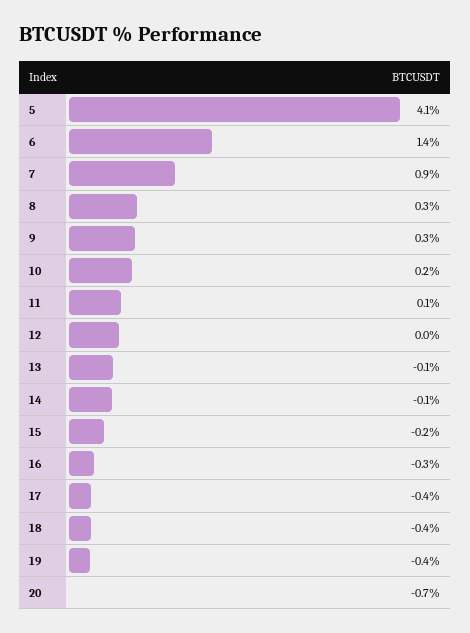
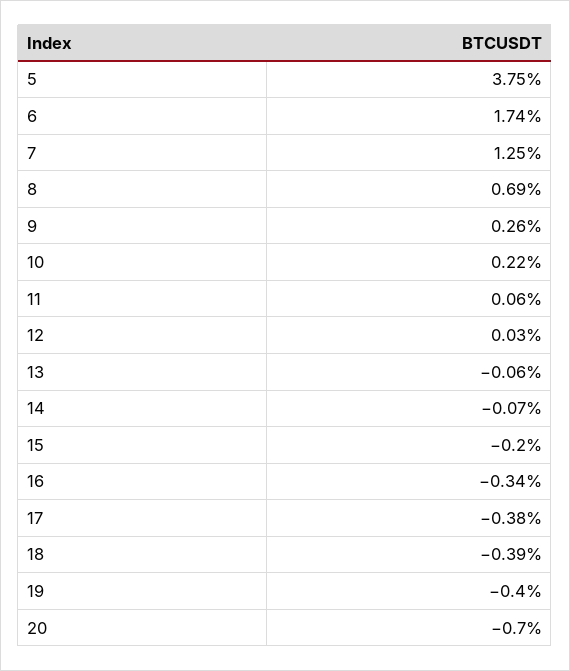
  {
-   "5": 4.1,
+   "5": 3.75,
-   "6": 1.4,
+   "6": 1.74,
-   "7": 0.9,
+   "7": 1.25,
-   "8": 0.3,
+   "8": 0.69,
    "9": 0.26,
    "10": 0.22,
    "11": 0.06,
    "12": 0.03,
    "13": -0.06,
    "14": -0.07,
    "15": -0.2,
    "16": -0.34,
    "17": -0.38,
    "18": -0.39,
    "19": -0.4,
    "20": -0.7
  }

